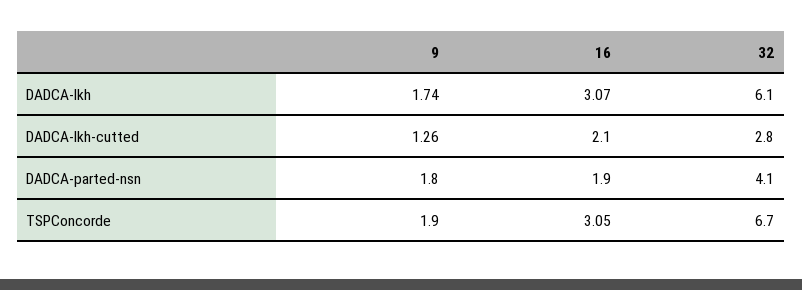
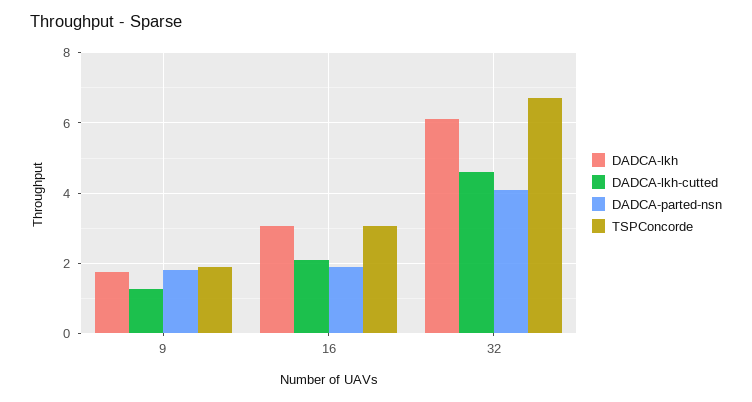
  {
    "DADCA-lkh": {
      "9": 1.74,
      "16": 3.07,
      "32": 6.1
    },
    "DADCA-lkh-cutted": {
      "9": 1.26,
      "16": 2.1,
-     "32": 2.8
+     "32": 4.6
    },
    "DADCA-parted-nsn": {
      "9": 1.8,
      "16": 1.9,
      "32": 4.1
    },
    "TSPConcorde": {
      "9": 1.9,
      "16": 3.05,
      "32": 6.7
    }
  }

